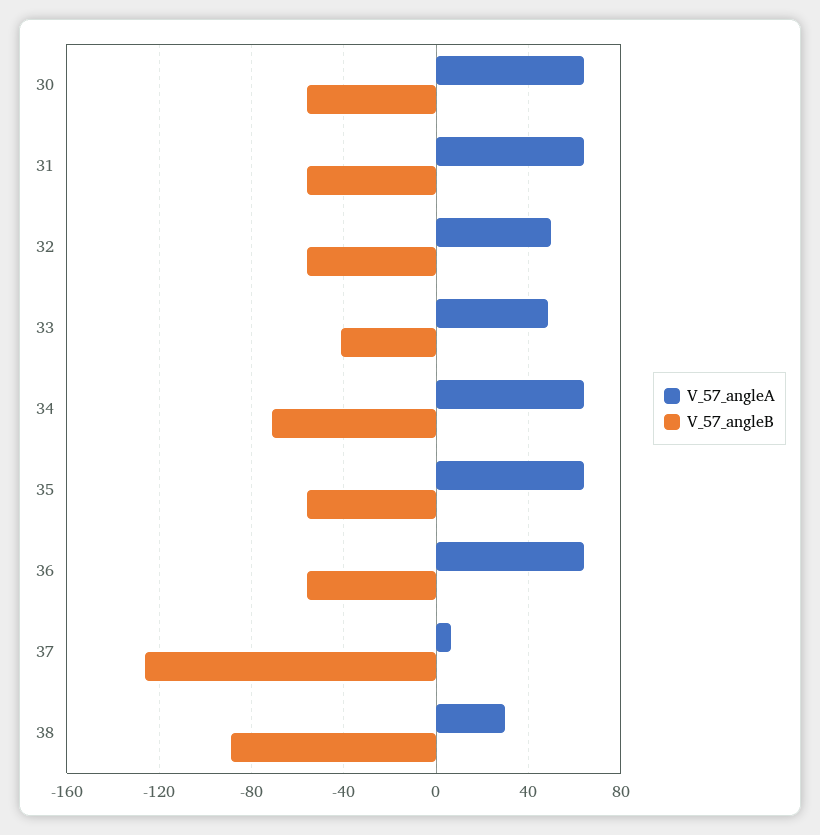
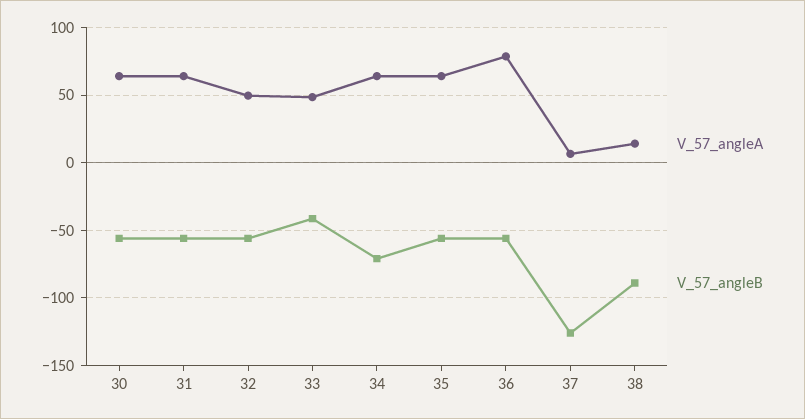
  {
    "V_57_angleA": {
      "30": 65,
      "31": 65,
      "32": 50,
      "33": 50,
      "34": 65,
      "35": 65,
-     "36": 65,
+     "36": 80,
      "37": 5,
-     "38": 30
+     "38": 15
    },
    "V_57_angleB": {
      "30": -55,
      "31": -55,
      "32": -55,
      "33": -40,
      "34": -70,
      "35": -55,
      "36": -55,
      "37": -125,
      "38": -90
    }
  }

